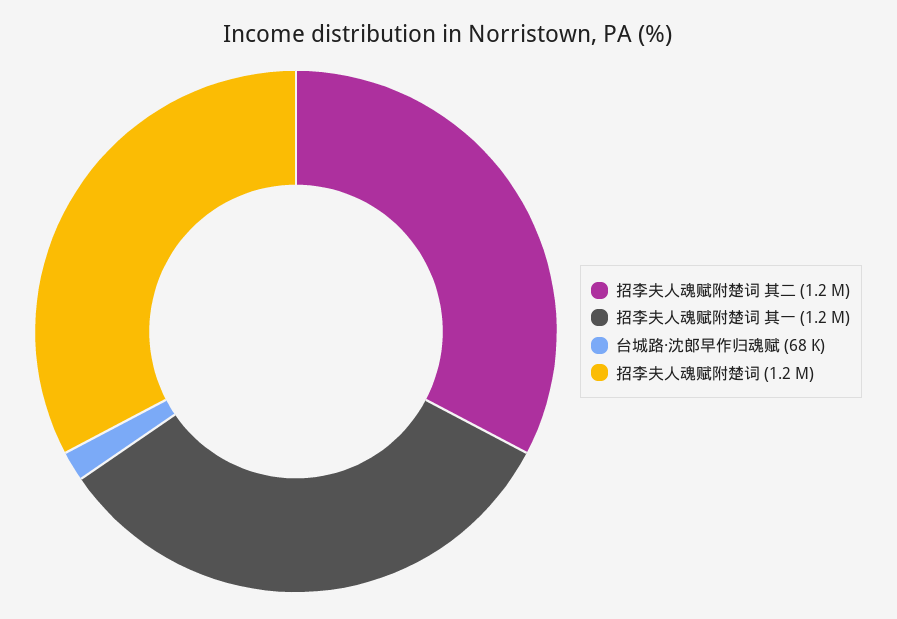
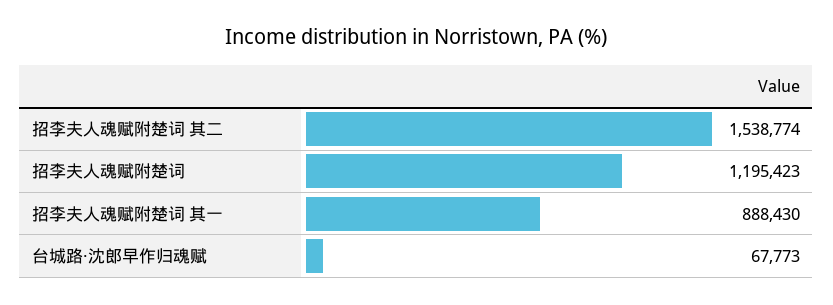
  {
-   "招李夫人魂赋附楚词 其二": 1200000,
+   "招李夫人魂赋附楚词 其二": 1538774,
-   "招李夫人魂赋附楚词 其一": 1200000,
+   "招李夫人魂赋附楚词 其一": 888430,
    "台城路·沈郎早作归魂赋": 67773,
    "招李夫人魂赋附楚词": 1195423
  }

